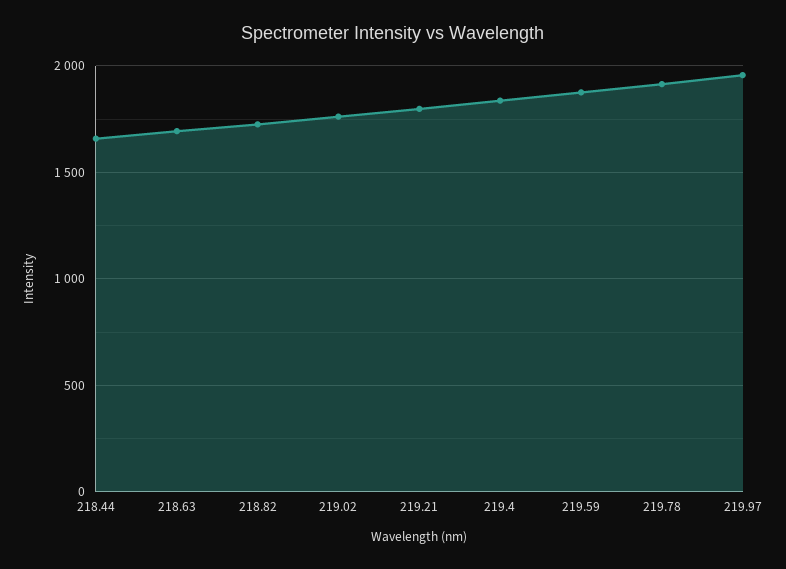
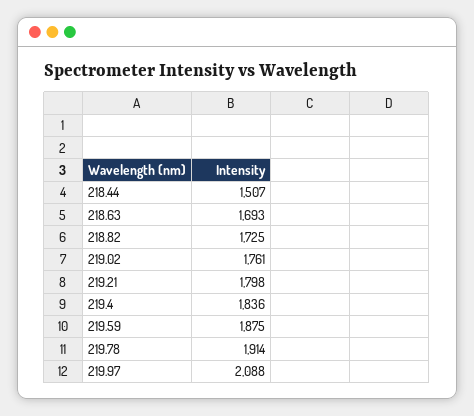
  {
-   "218.44": 1650,
+   "218.44": 1507,
    "218.63": 1693,
    "218.82": 1725,
    "219.02": 1761,
    "219.21": 1798,
    "219.4": 1836,
    "219.59": 1875,
    "219.78": 1914,
-   "219.97": 1950
+   "219.97": 2088
  }

